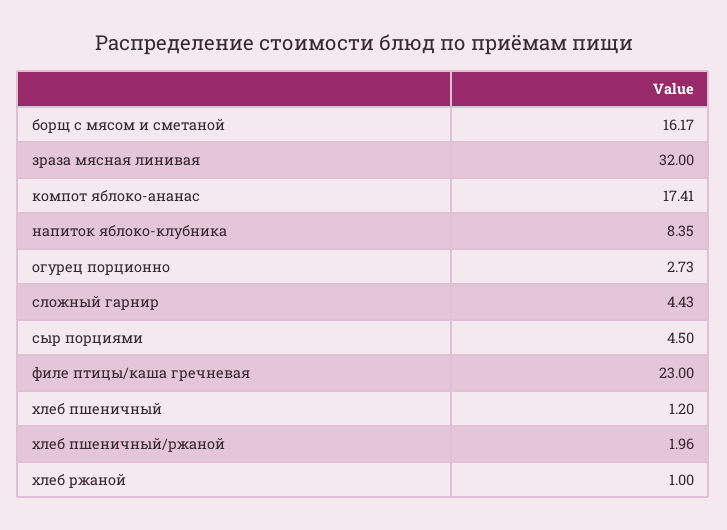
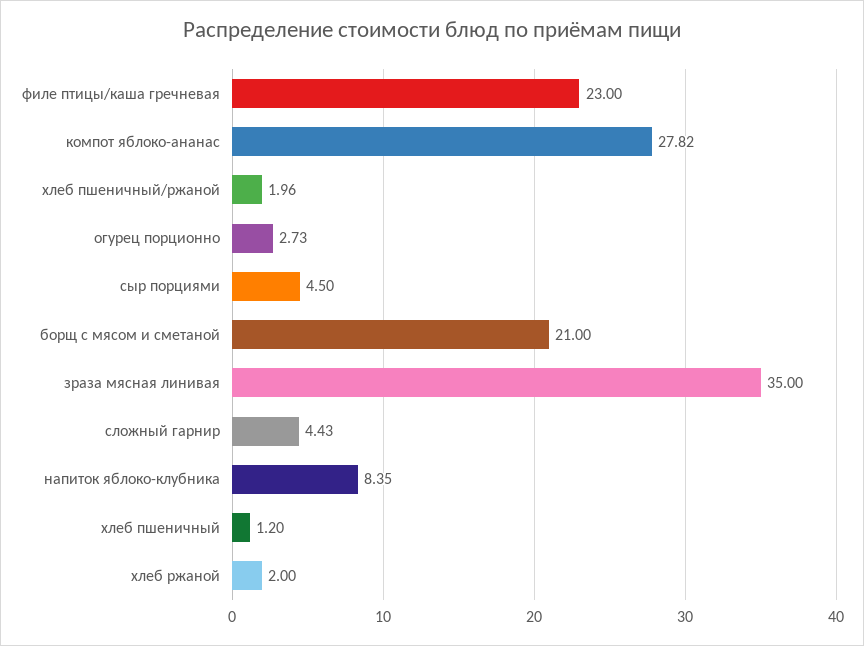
  {
-   "борщ с мясом и сметаной": 16.17,
+   "борщ с мясом и сметаной": 21,
-   "зраза мясная линивая": 32,
+   "зраза мясная линивая": 35,
-   "компот яблоко-ананас": 17.41,
+   "компот яблоко-ананас": 27.82,
    "напиток яблоко-клубника": 8.35,
    "огурец порционно": 2.73,
    "сложный гарнир": 4.43,
    "сыр порциями": 4.5,
    "филе птицы/каша гречневая": 23,
    "хлеб пшеничный": 1.2,
    "хлеб пшеничный/ржаной": 1.96,
-   "хлеб ржаной": 1
+   "хлеб ржаной": 2
  }

